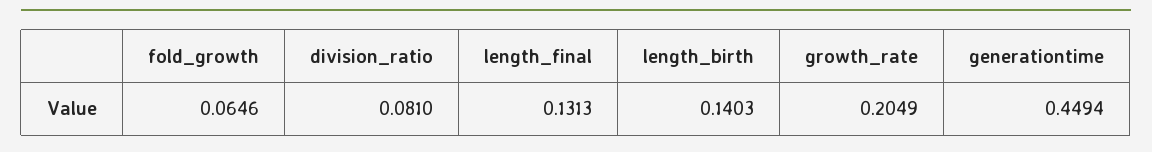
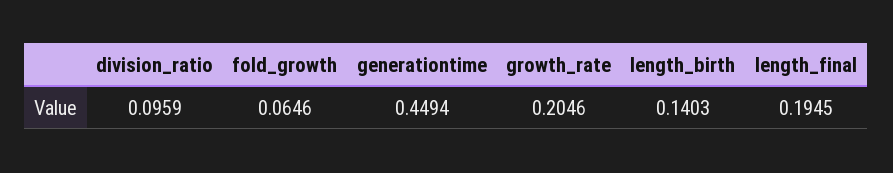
  {
    "fold_growth": 0.0646,
-   "division_ratio": 0.081,
+   "division_ratio": 0.0959,
-   "length_final": 0.1313,
+   "length_final": 0.1945,
    "length_birth": 0.1403,
-   "growth_rate": 0.2049,
+   "growth_rate": 0.2046,
    "generationtime": 0.4494
  }

